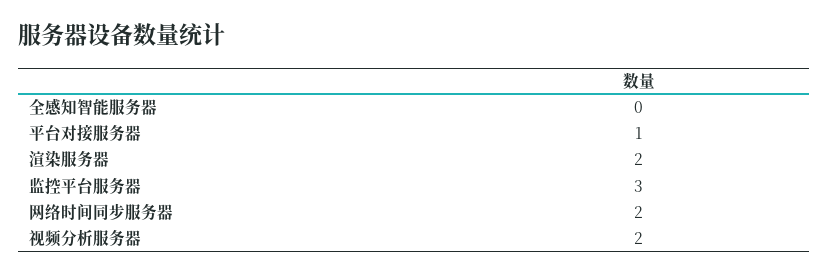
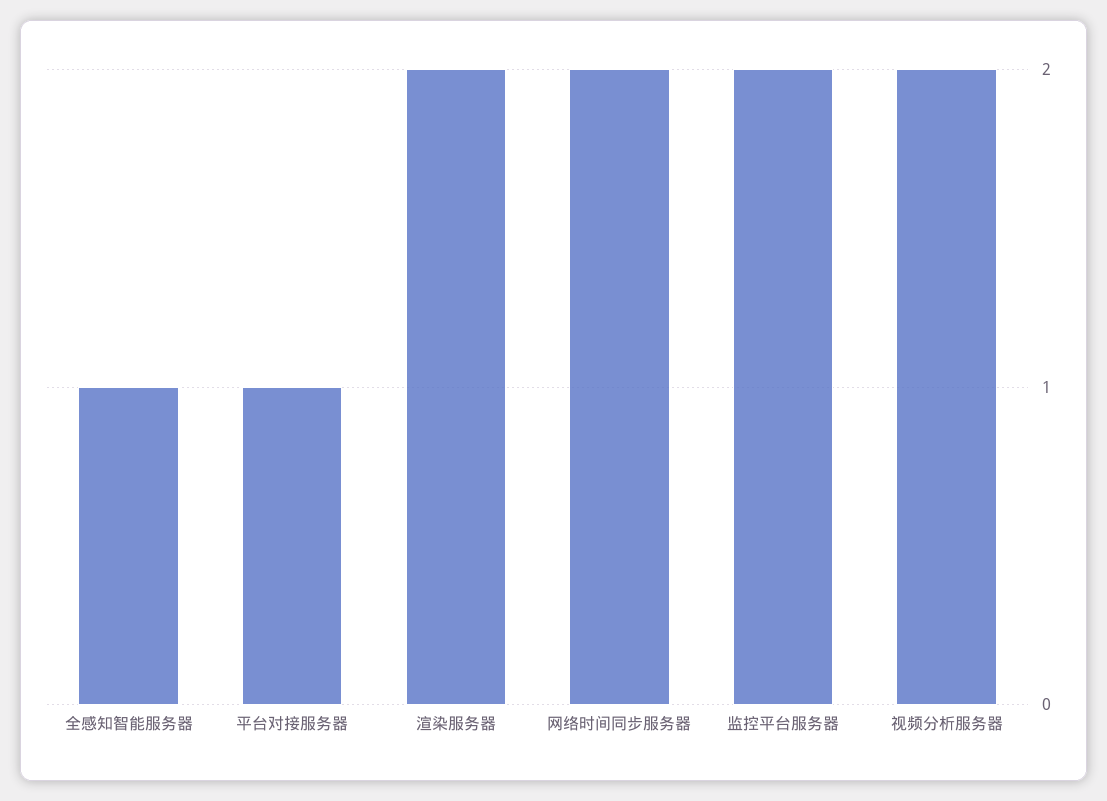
  {
-   "全感知智能服务器": 0,
+   "全感知智能服务器": 1,
    "平台对接服务器": 1,
    "渲染服务器": 2,
-   "监控平台服务器": 3,
+   "监控平台服务器": 2,
    "网络时间同步服务器": 2,
    "视频分析服务器": 2
  }

